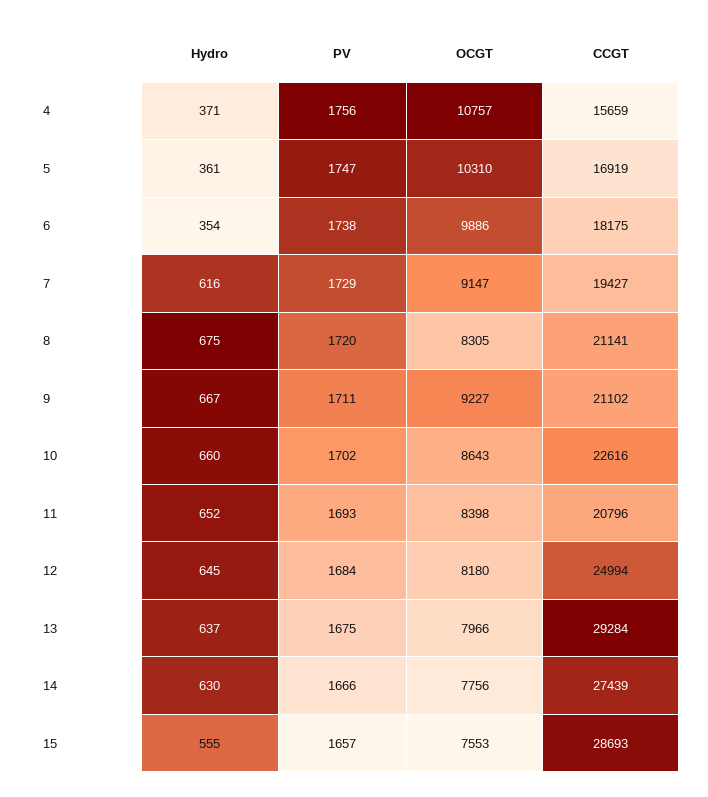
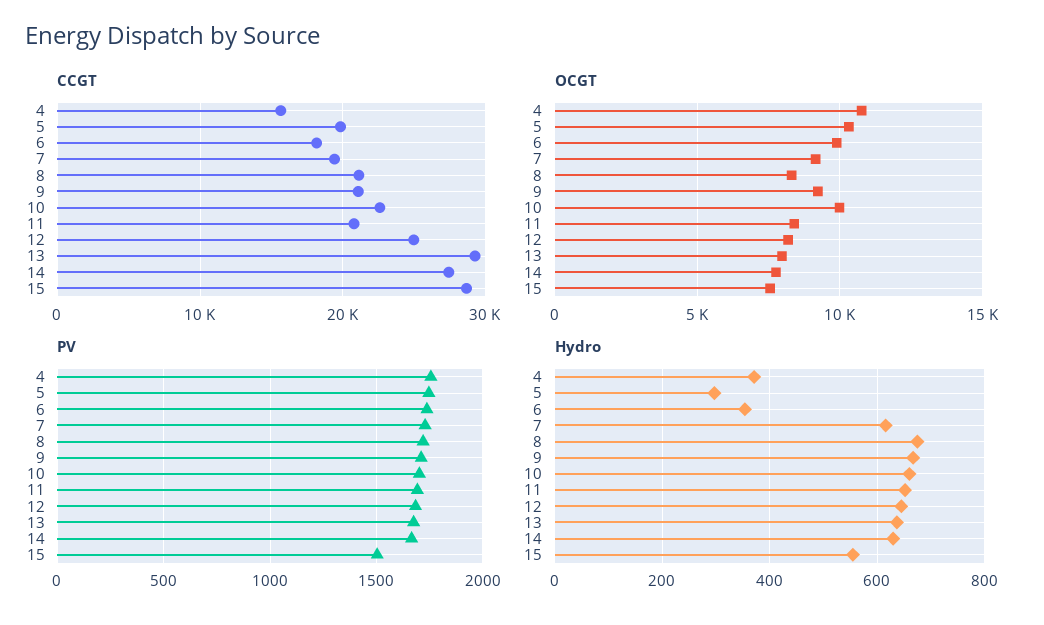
  {
    "Hydro": {
      "4": 371,
-     "5": 361,
+     "5": 300,
      "6": 354,
      "7": 616,
      "8": 675,
      "9": 667,
      "10": 660,
      "11": 652,
      "12": 645,
      "13": 637,
      "14": 630,
      "15": 555
    },
    "PV": {
      "4": 1756,
      "5": 1747,
      "6": 1738,
      "7": 1729,
      "8": 1720,
      "9": 1711,
      "10": 1702,
      "11": 1693,
      "12": 1684,
      "13": 1675,
      "14": 1666,
-     "15": 1657
+     "15": 1500
    },
    "OCGT": {
      "4": 10757,
      "5": 10310,
      "6": 9886,
      "7": 9147,
      "8": 8305,
      "9": 9227,
-     "10": 8643,
+     "10": 10000,
      "11": 8398,
      "12": 8180,
      "13": 7966,
      "14": 7756,
      "15": 7553
    },
    "CCGT": {
      "4": 15659,
-     "5": 16919,
+     "5": 20000,
      "6": 18175,
      "7": 19427,
      "8": 21141,
      "9": 21102,
      "10": 22616,
      "11": 20796,
      "12": 24994,
      "13": 29284,
      "14": 27439,
      "15": 28693
    }
  }

